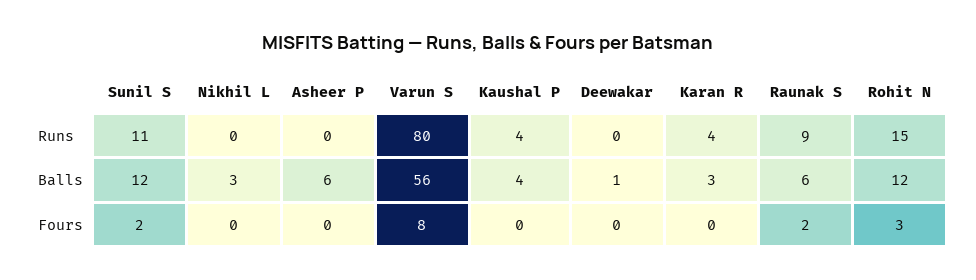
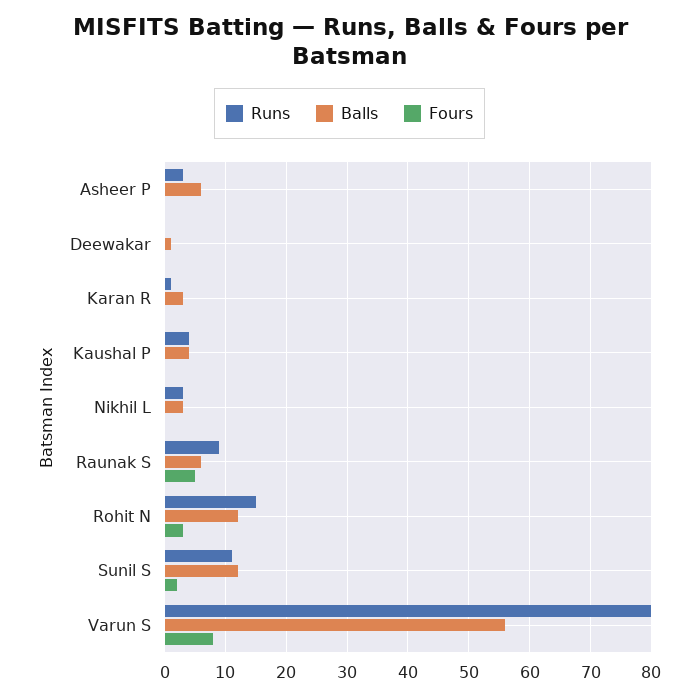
  {
    "Runs": {
      "Sunil S": 11,
-     "Nikhil L": 0,
+     "Nikhil L": 3,
-     "Asheer P": 0,
+     "Asheer P": 3,
      "Varun S": 80,
      "Kaushal P": 4,
      "Deewakar": 0,
-     "Karan R": 4,
+     "Karan R": 1,
      "Raunak S": 9,
      "Rohit N": 15
    },
    "Balls": {
      "Sunil S": 12,
      "Nikhil L": 3,
      "Asheer P": 6,
      "Varun S": 56,
      "Kaushal P": 4,
      "Deewakar": 1,
      "Karan R": 3,
      "Raunak S": 6,
      "Rohit N": 12
    },
    "Fours": {
      "Sunil S": 2,
      "Nikhil L": 0,
      "Asheer P": 0,
      "Varun S": 8,
      "Kaushal P": 0,
      "Deewakar": 0,
      "Karan R": 0,
-     "Raunak S": 2,
+     "Raunak S": 5,
      "Rohit N": 3
    }
  }

